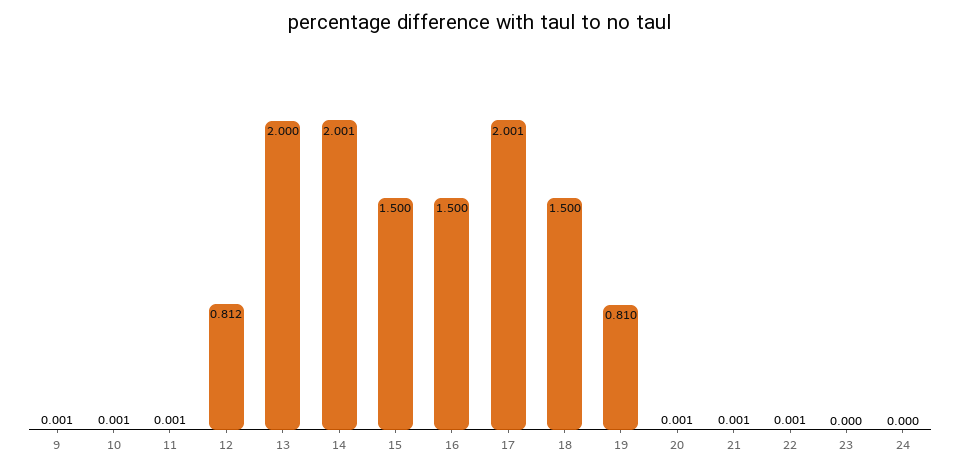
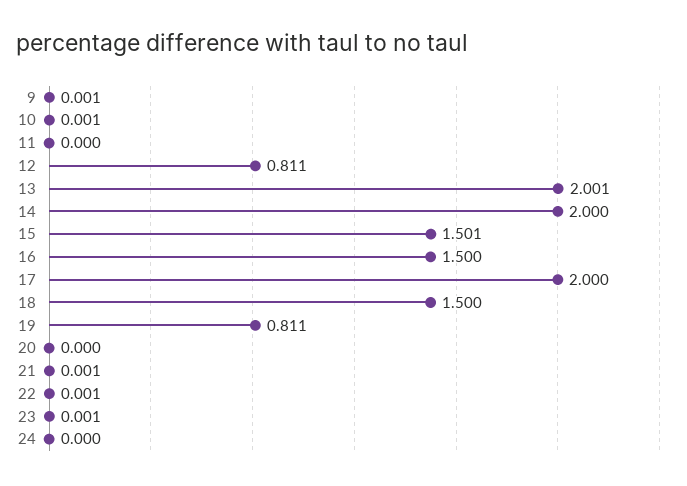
  {
    "9": 0.001,
    "10": 0.001,
-   "11": 0.001,
+   "11": 0,
-   "12": 0.812,
+   "12": 0.811,
-   "13": 2,
+   "13": 2.001,
-   "14": 2.001,
+   "14": 2,
-   "15": 1.5,
+   "15": 1.501,
    "16": 1.5,
-   "17": 2.001,
+   "17": 2,
    "18": 1.5,
-   "19": 0.81,
+   "19": 0.811,
-   "20": 0.001,
+   "20": 0,
    "21": 0.001,
    "22": 0.001,
-   "23": 0,
+   "23": 0.001,
    "24": 0
  }

